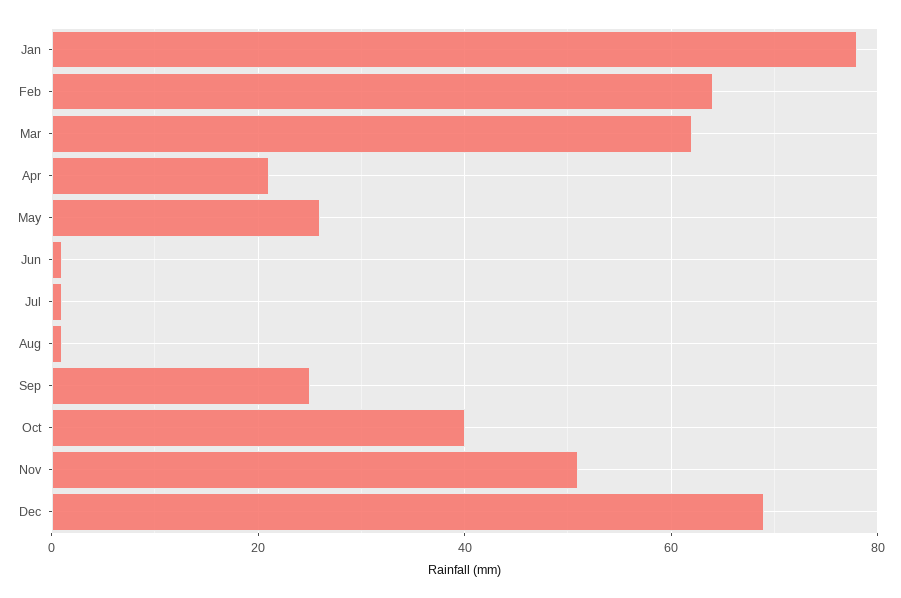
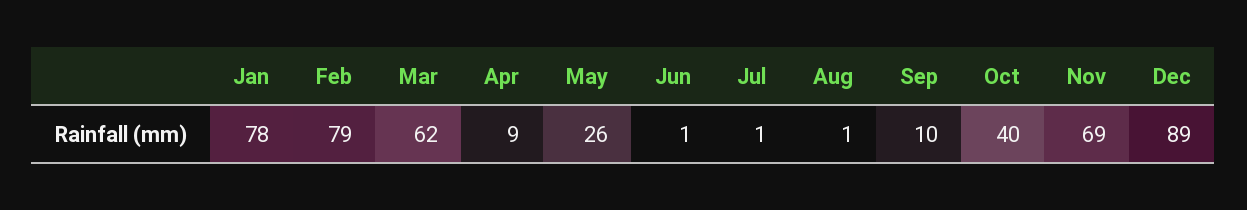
  {
    "Jan": 78,
-   "Feb": 65,
+   "Feb": 79,
    "Mar": 62,
-   "Apr": 20,
+   "Apr": 9,
    "May": 26,
    "Jun": 1,
    "Jul": 1,
    "Aug": 1,
-   "Sep": 25,
+   "Sep": 10,
    "Oct": 40,
-   "Nov": 50,
+   "Nov": 69,
-   "Dec": 70
+   "Dec": 89
  }

